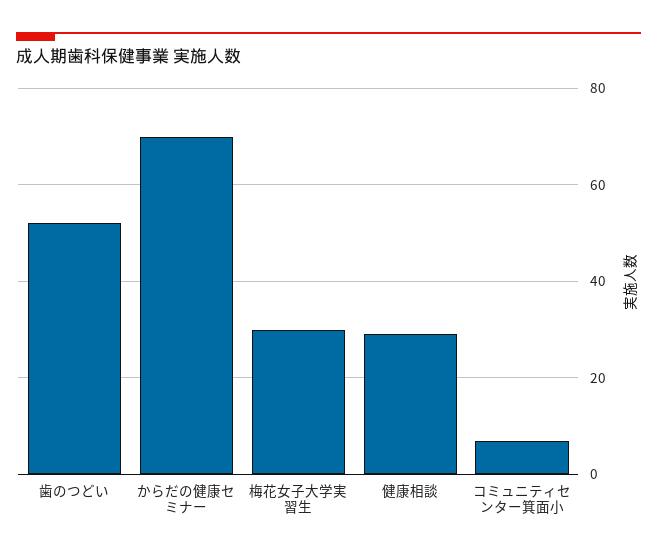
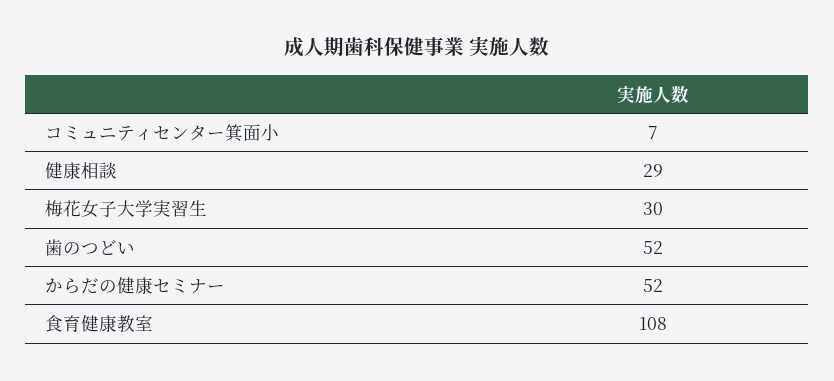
  {
    "歯のつどい": 52,
-   "からだの健康セミナー": 70,
+   "からだの健康セミナー": 52,
    "梅花女子大学実習生": 30,
    "健康相談": 29,
-   "コミュニティセンター箕面小": 7
+   "コミュニティセンター箕面小": 7,
+   "食育健康教室": 108
  }

